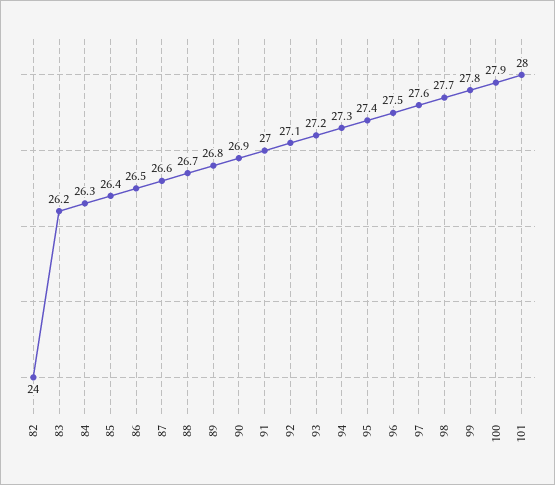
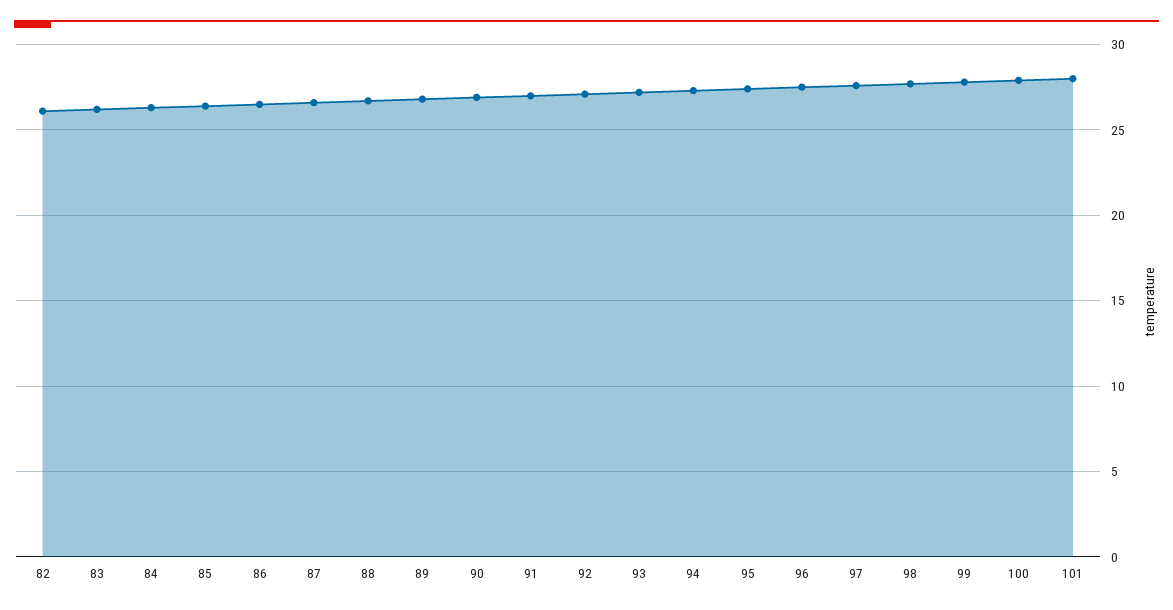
  {
-   "82": 24,
+   "82": 26,
    "83": 26.2,
    "84": 26.3,
    "85": 26.4,
    "86": 26.5,
    "87": 26.6,
    "88": 26.7,
    "89": 26.8,
    "90": 26.9,
    "91": 27,
    "92": 27.1,
    "93": 27.2,
    "94": 27.3,
    "95": 27.4,
    "96": 27.5,
    "97": 27.6,
    "98": 27.7,
    "99": 27.8,
    "100": 27.9,
    "101": 28
  }

